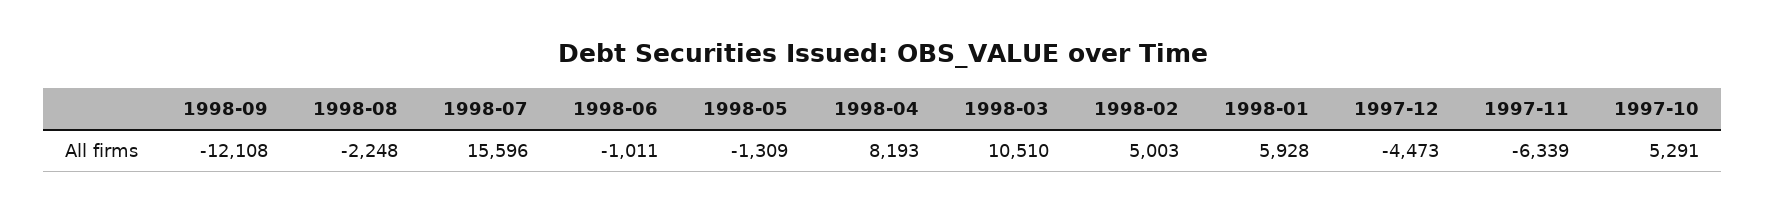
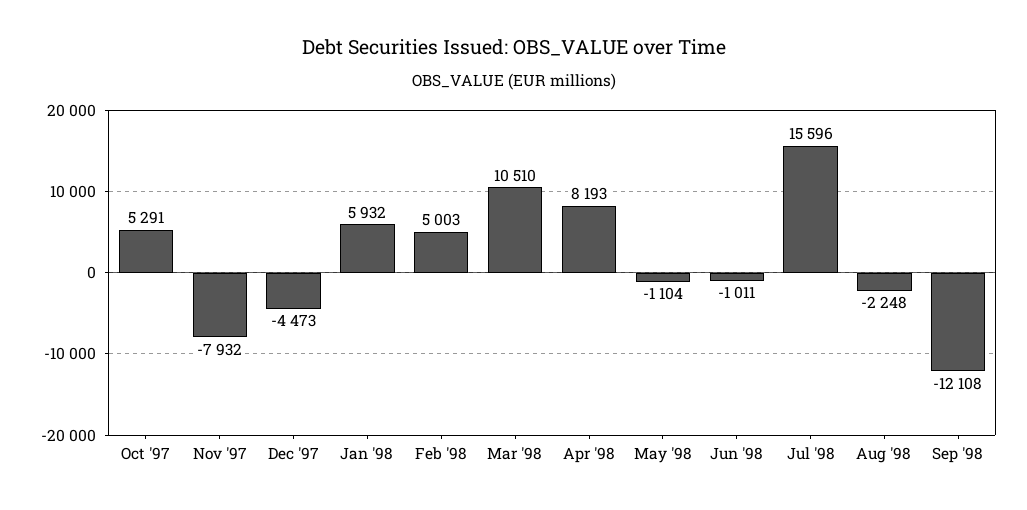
  {
    "1998-09": -12108,
    "1998-08": -2248,
    "1998-07": 15596,
    "1998-06": -1011,
-   "1998-05": -1309,
+   "1998-05": -1104,
    "1998-04": 8193,
    "1998-03": 10510,
    "1998-02": 5003,
-   "1998-01": 5928,
+   "1998-01": 5932,
    "1997-12": -4473,
-   "1997-11": -6339,
+   "1997-11": -7932,
    "1997-10": 5291
  }

